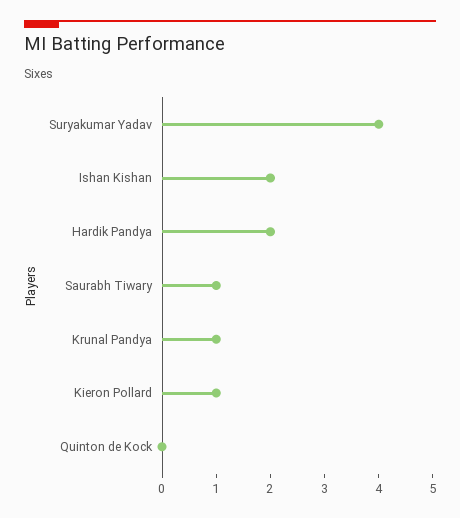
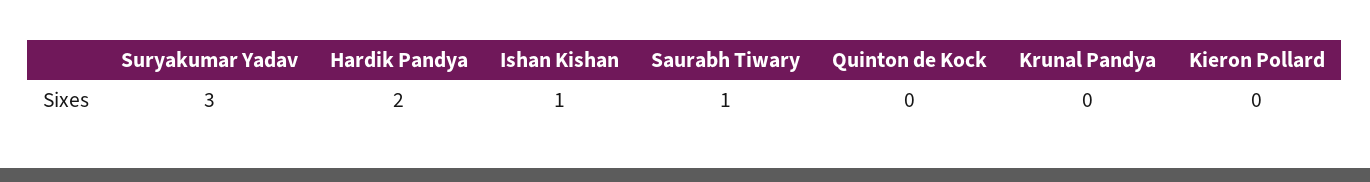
  {
-   "Suryakumar Yadav": 4,
+   "Suryakumar Yadav": 3,
-   "Ishan Kishan": 2,
+   "Ishan Kishan": 1,
    "Hardik Pandya": 2,
    "Saurabh Tiwary": 1,
-   "Krunal Pandya": 1,
+   "Krunal Pandya": 0,
-   "Kieron Pollard": 1,
+   "Kieron Pollard": 0,
    "Quinton de Kock": 0
  }

